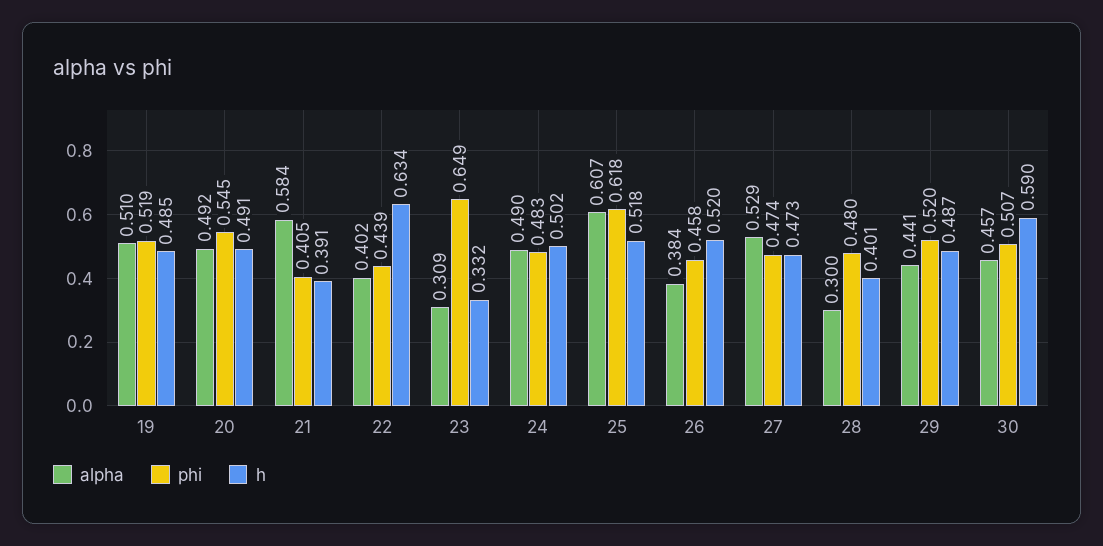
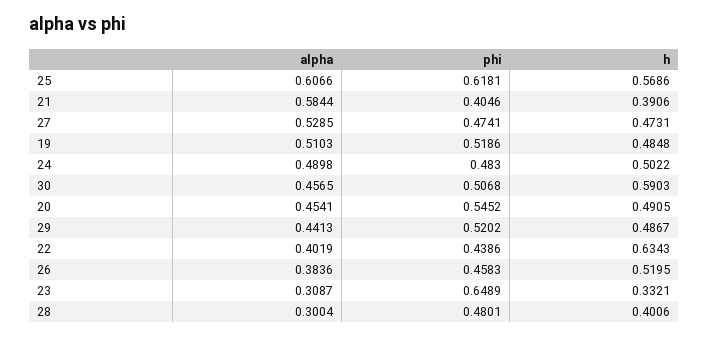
  {
    "alpha": {
      "19": 0.5103,
-     "20": 0.492,
+     "20": 0.4541,
      "21": 0.5844,
      "22": 0.4019,
      "23": 0.3087,
      "24": 0.4898,
      "25": 0.6066,
      "26": 0.3836,
      "27": 0.5285,
      "28": 0.3004,
      "29": 0.4413,
      "30": 0.4565
    },
    "phi": {
      "19": 0.5186,
      "20": 0.5452,
      "21": 0.4046,
      "22": 0.4386,
      "23": 0.6489,
      "24": 0.483,
      "25": 0.6181,
      "26": 0.4583,
      "27": 0.4741,
      "28": 0.4801,
      "29": 0.5202,
      "30": 0.5068
    },
    "h": {
      "19": 0.4848,
      "20": 0.4905,
      "21": 0.3906,
      "22": 0.6343,
      "23": 0.3321,
      "24": 0.5022,
-     "25": 0.518,
+     "25": 0.5686,
      "26": 0.5195,
      "27": 0.4731,
      "28": 0.4006,
      "29": 0.4867,
      "30": 0.5903
    }
  }

